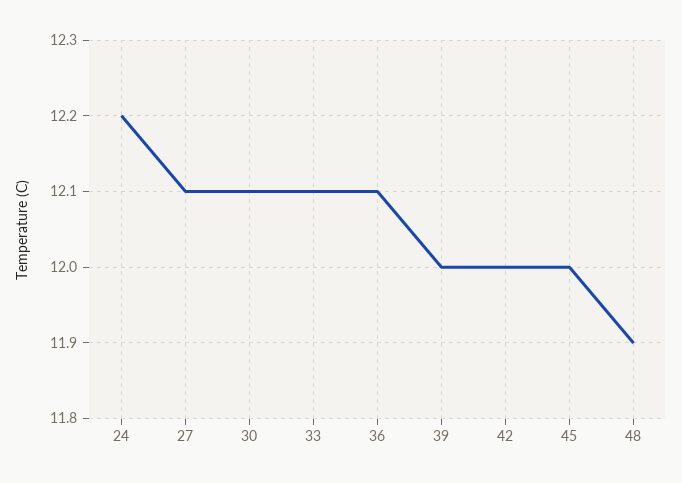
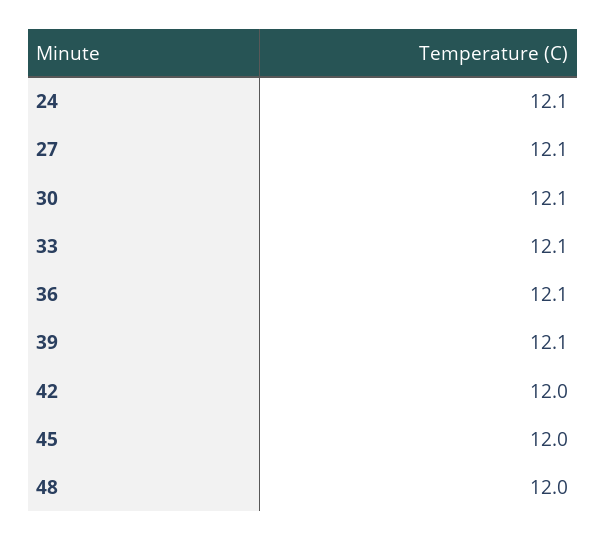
  {
-   "24": 12.2,
+   "24": 12.1,
    "27": 12.1,
    "30": 12.1,
    "33": 12.1,
    "36": 12.1,
-   "39": 12,
+   "39": 12.1,
    "42": 12,
    "45": 12,
-   "48": 11.9
+   "48": 12
  }

